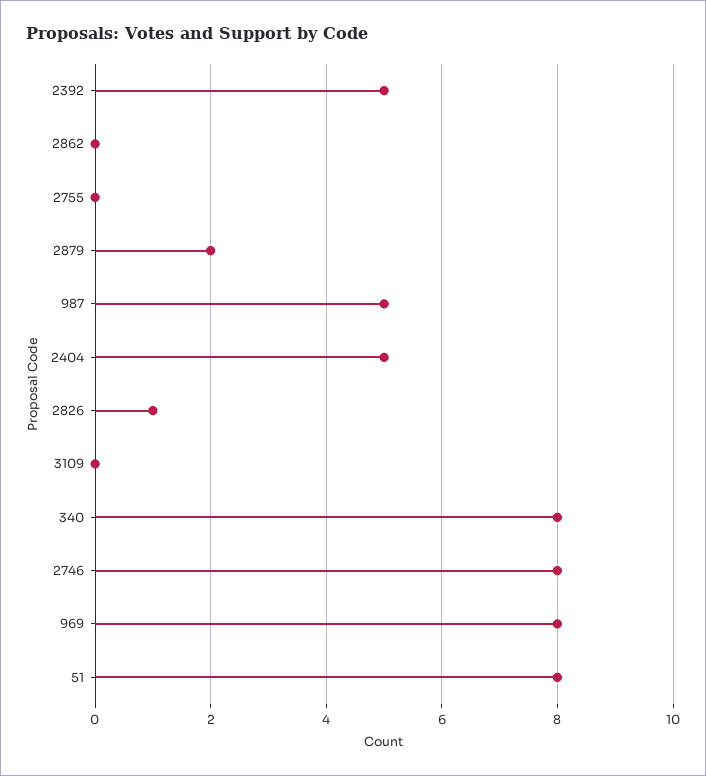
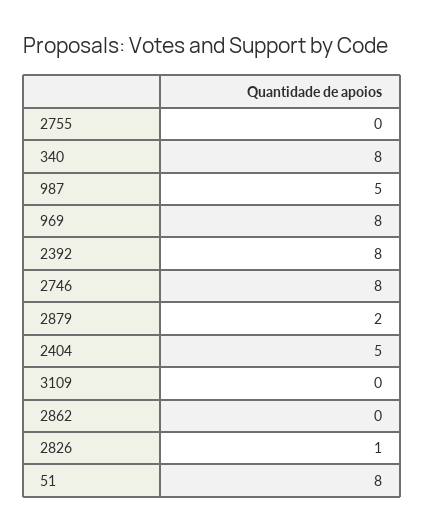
  {
-   "2392": 5,
+   "2392": 8,
    "2862": 0,
    "2755": 0,
    "2879": 2,
    "987": 5,
    "2404": 5,
    "2826": 1,
    "3109": 0,
    "340": 8,
    "2746": 8,
    "969": 8,
    "51": 8
  }

